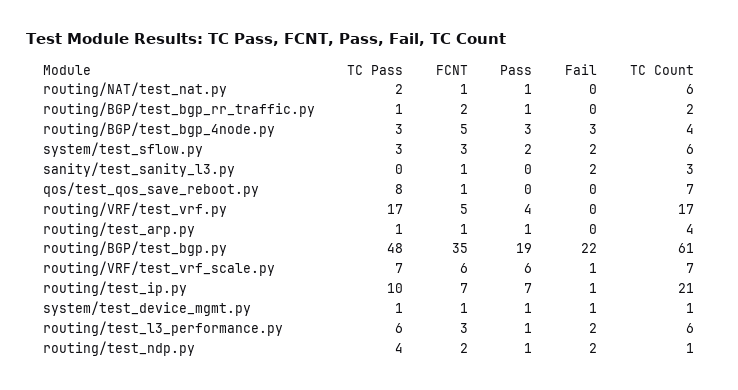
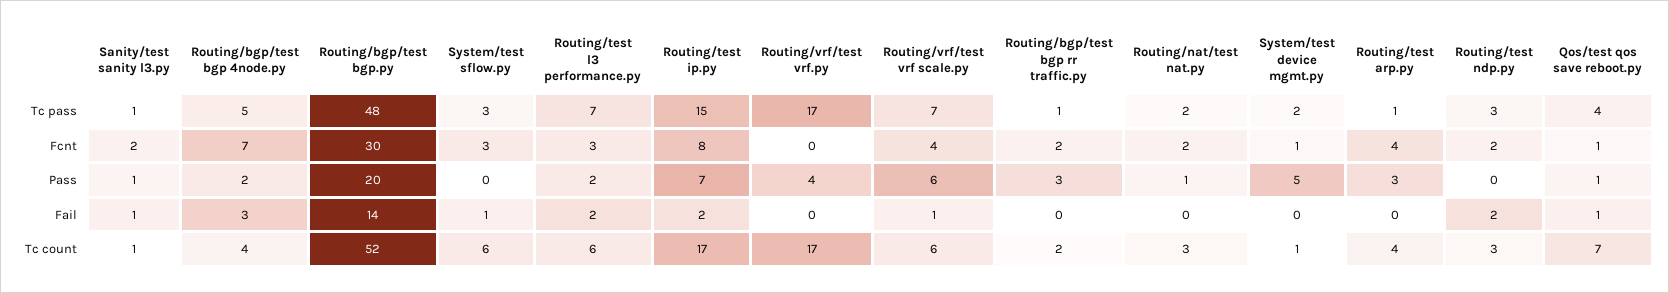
  {
    "TC Pass": {
      "routing/NAT/test_nat.py": 2,
      "routing/BGP/test_bgp_rr_traffic.py": 1,
-     "routing/BGP/test_bgp_4node.py": 3,
+     "routing/BGP/test_bgp_4node.py": 5,
      "system/test_sflow.py": 3,
-     "sanity/test_sanity_l3.py": 0,
+     "sanity/test_sanity_l3.py": 1,
-     "qos/test_qos_save_reboot.py": 8,
+     "qos/test_qos_save_reboot.py": 4,
      "routing/VRF/test_vrf.py": 17,
      "routing/test_arp.py": 1,
      "routing/BGP/test_bgp.py": 48,
      "routing/VRF/test_vrf_scale.py": 7,
-     "routing/test_ip.py": 10,
+     "routing/test_ip.py": 15,
-     "system/test_device_mgmt.py": 1,
+     "system/test_device_mgmt.py": 2,
-     "routing/test_l3_performance.py": 6,
+     "routing/test_l3_performance.py": 7,
-     "routing/test_ndp.py": 4
+     "routing/test_ndp.py": 3
    },
    "FCNT": {
-     "routing/NAT/test_nat.py": 1,
+     "routing/NAT/test_nat.py": 2,
      "routing/BGP/test_bgp_rr_traffic.py": 2,
-     "routing/BGP/test_bgp_4node.py": 5,
+     "routing/BGP/test_bgp_4node.py": 7,
      "system/test_sflow.py": 3,
-     "sanity/test_sanity_l3.py": 1,
+     "sanity/test_sanity_l3.py": 2,
      "qos/test_qos_save_reboot.py": 1,
-     "routing/VRF/test_vrf.py": 5,
+     "routing/VRF/test_vrf.py": 0,
-     "routing/test_arp.py": 1,
+     "routing/test_arp.py": 4,
-     "routing/BGP/test_bgp.py": 35,
+     "routing/BGP/test_bgp.py": 30,
-     "routing/VRF/test_vrf_scale.py": 6,
+     "routing/VRF/test_vrf_scale.py": 4,
-     "routing/test_ip.py": 7,
+     "routing/test_ip.py": 8,
      "system/test_device_mgmt.py": 1,
      "routing/test_l3_performance.py": 3,
      "routing/test_ndp.py": 2
    },
    "Pass": {
      "routing/NAT/test_nat.py": 1,
-     "routing/BGP/test_bgp_rr_traffic.py": 1,
+     "routing/BGP/test_bgp_rr_traffic.py": 3,
-     "routing/BGP/test_bgp_4node.py": 3,
+     "routing/BGP/test_bgp_4node.py": 2,
-     "system/test_sflow.py": 2,
+     "system/test_sflow.py": 0,
-     "sanity/test_sanity_l3.py": 0,
+     "sanity/test_sanity_l3.py": 1,
-     "qos/test_qos_save_reboot.py": 0,
+     "qos/test_qos_save_reboot.py": 1,
      "routing/VRF/test_vrf.py": 4,
-     "routing/test_arp.py": 1,
+     "routing/test_arp.py": 3,
-     "routing/BGP/test_bgp.py": 19,
+     "routing/BGP/test_bgp.py": 20,
      "routing/VRF/test_vrf_scale.py": 6,
      "routing/test_ip.py": 7,
-     "system/test_device_mgmt.py": 1,
+     "system/test_device_mgmt.py": 5,
-     "routing/test_l3_performance.py": 1,
+     "routing/test_l3_performance.py": 2,
-     "routing/test_ndp.py": 1
+     "routing/test_ndp.py": 0
    },
    "Fail": {
      "routing/NAT/test_nat.py": 0,
      "routing/BGP/test_bgp_rr_traffic.py": 0,
      "routing/BGP/test_bgp_4node.py": 3,
-     "system/test_sflow.py": 2,
+     "system/test_sflow.py": 1,
-     "sanity/test_sanity_l3.py": 2,
+     "sanity/test_sanity_l3.py": 1,
-     "qos/test_qos_save_reboot.py": 0,
+     "qos/test_qos_save_reboot.py": 1,
      "routing/VRF/test_vrf.py": 0,
      "routing/test_arp.py": 0,
-     "routing/BGP/test_bgp.py": 22,
+     "routing/BGP/test_bgp.py": 14,
      "routing/VRF/test_vrf_scale.py": 1,
-     "routing/test_ip.py": 1,
+     "routing/test_ip.py": 2,
-     "system/test_device_mgmt.py": 1,
+     "system/test_device_mgmt.py": 0,
      "routing/test_l3_performance.py": 2,
      "routing/test_ndp.py": 2
    },
    "TC Count": {
-     "routing/NAT/test_nat.py": 6,
+     "routing/NAT/test_nat.py": 3,
      "routing/BGP/test_bgp_rr_traffic.py": 2,
      "routing/BGP/test_bgp_4node.py": 4,
      "system/test_sflow.py": 6,
-     "sanity/test_sanity_l3.py": 3,
+     "sanity/test_sanity_l3.py": 1,
      "qos/test_qos_save_reboot.py": 7,
      "routing/VRF/test_vrf.py": 17,
      "routing/test_arp.py": 4,
-     "routing/BGP/test_bgp.py": 61,
+     "routing/BGP/test_bgp.py": 52,
-     "routing/VRF/test_vrf_scale.py": 7,
+     "routing/VRF/test_vrf_scale.py": 6,
-     "routing/test_ip.py": 21,
+     "routing/test_ip.py": 17,
      "system/test_device_mgmt.py": 1,
      "routing/test_l3_performance.py": 6,
-     "routing/test_ndp.py": 1
+     "routing/test_ndp.py": 3
    }
  }

